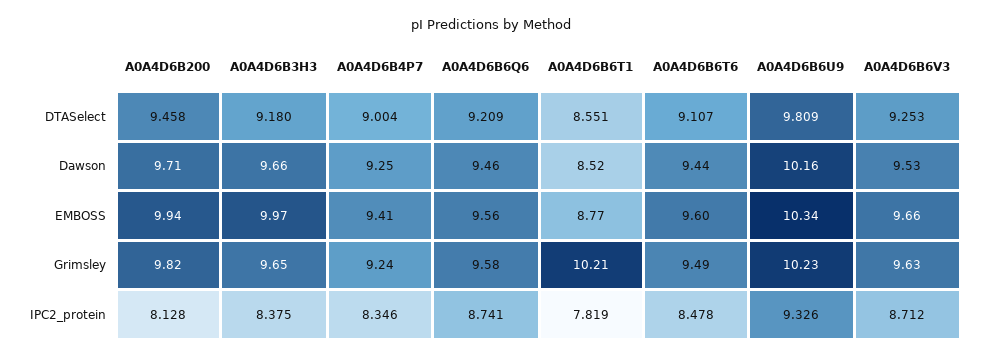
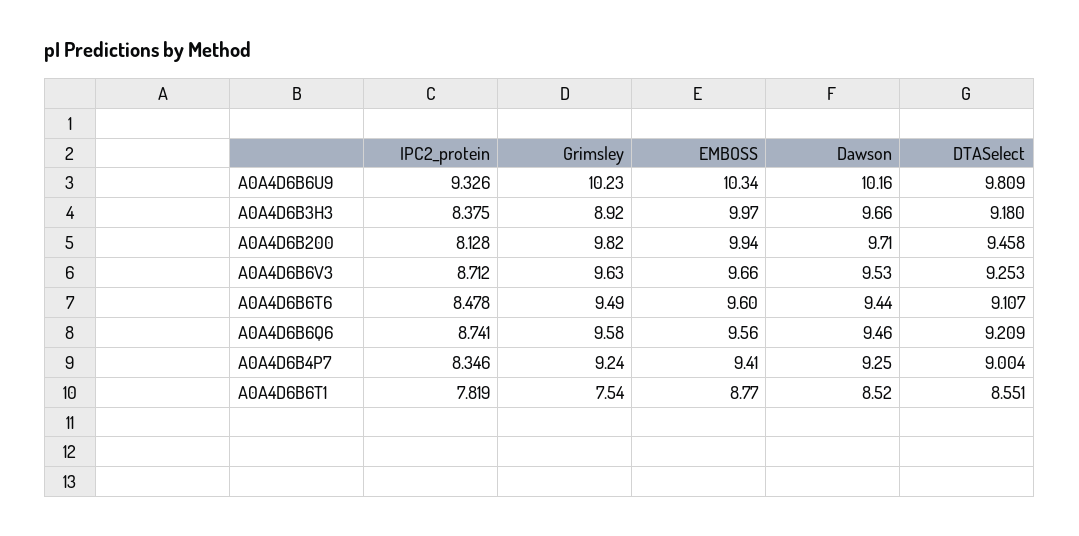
  {
    "A0A4D6B200": {
      "DTASelect": 9.458,
      "Dawson": 9.71,
      "EMBOSS": 9.94,
      "Grimsley": 9.82,
      "IPC2_protein": 8.128
    },
    "A0A4D6B3H3": {
      "DTASelect": 9.18,
      "Dawson": 9.66,
      "EMBOSS": 9.97,
-     "Grimsley": 9.65,
+     "Grimsley": 8.92,
      "IPC2_protein": 8.375
    },
    "A0A4D6B4P7": {
      "DTASelect": 9.004,
      "Dawson": 9.25,
      "EMBOSS": 9.41,
      "Grimsley": 9.24,
      "IPC2_protein": 8.346
    },
    "A0A4D6B6Q6": {
      "DTASelect": 9.209,
      "Dawson": 9.46,
      "EMBOSS": 9.56,
      "Grimsley": 9.58,
      "IPC2_protein": 8.741
    },
    "A0A4D6B6T1": {
      "DTASelect": 8.551,
      "Dawson": 8.52,
      "EMBOSS": 8.77,
-     "Grimsley": 10.21,
+     "Grimsley": 7.54,
      "IPC2_protein": 7.819
    },
    "A0A4D6B6T6": {
      "DTASelect": 9.107,
      "Dawson": 9.44,
      "EMBOSS": 9.6,
      "Grimsley": 9.49,
      "IPC2_protein": 8.478
    },
    "A0A4D6B6U9": {
      "DTASelect": 9.809,
      "Dawson": 10.16,
      "EMBOSS": 10.34,
      "Grimsley": 10.23,
      "IPC2_protein": 9.326
    },
    "A0A4D6B6V3": {
      "DTASelect": 9.253,
      "Dawson": 9.53,
      "EMBOSS": 9.66,
      "Grimsley": 9.63,
      "IPC2_protein": 8.712
    }
  }

